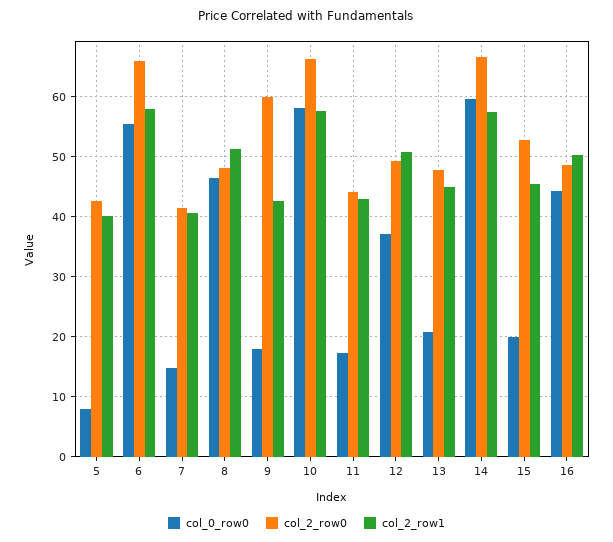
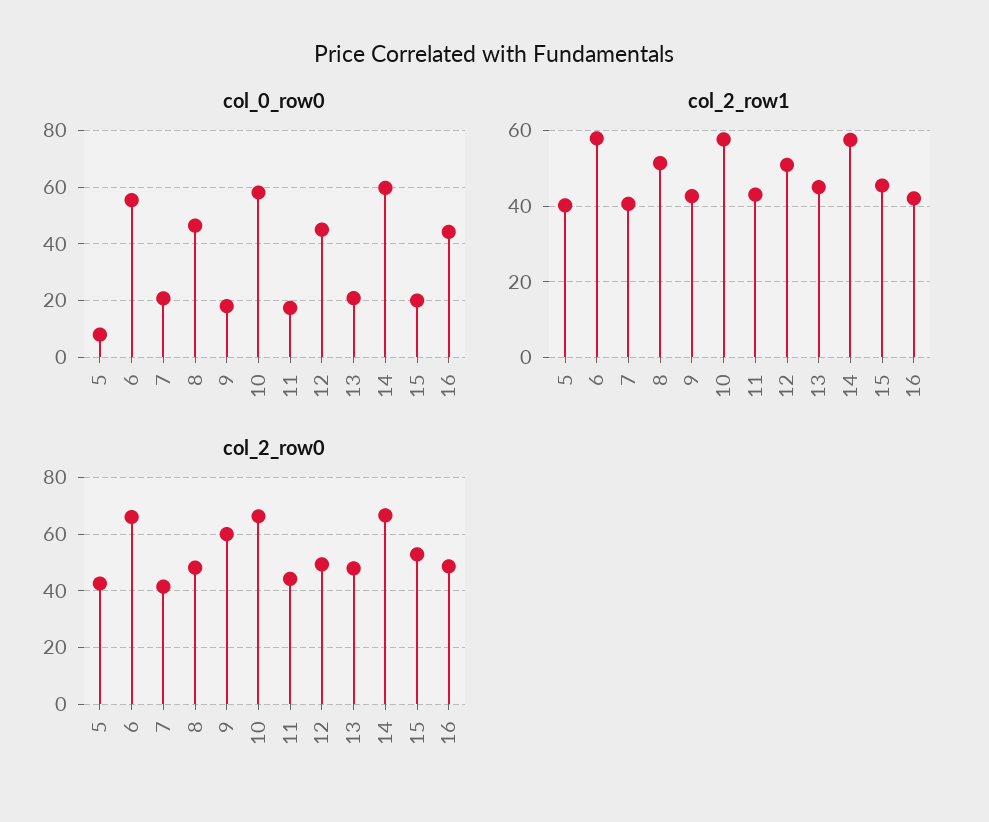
  {
    "col_0_row0": {
      "5": 8,
      "6": 55,
-     "7": 15,
+     "7": 20,
      "8": 46,
      "9": 18,
      "10": 58,
      "11": 17,
-     "12": 37,
+     "12": 45,
      "13": 21,
      "14": 60,
      "15": 20,
      "16": 44
    },
    "col_2_row0": {
      "5": 43,
      "6": 66,
      "7": 41,
      "8": 48,
      "9": 60,
      "10": 66,
      "11": 44,
      "12": 49,
      "13": 48,
      "14": 67,
      "15": 53,
      "16": 49
    },
    "col_2_row1": {
      "5": 40,
      "6": 58,
      "7": 41,
      "8": 51,
      "9": 43,
      "10": 58,
      "11": 43,
      "12": 51,
      "13": 45,
      "14": 58,
      "15": 45,
-     "16": 50
+     "16": 42
    }
  }

